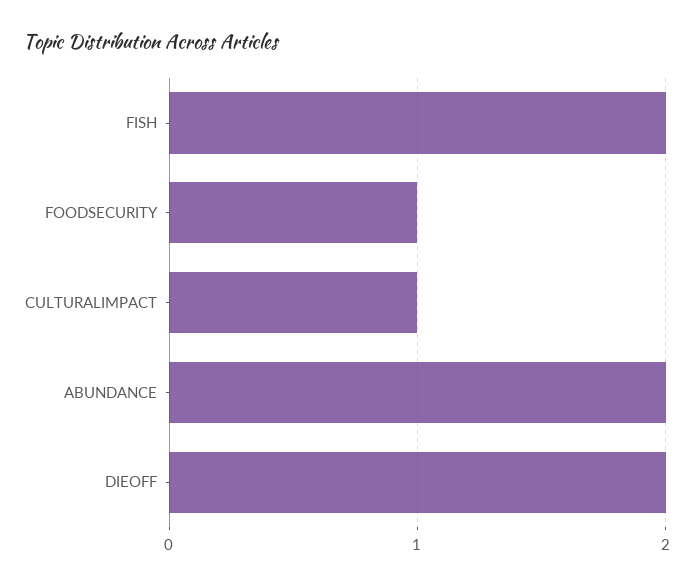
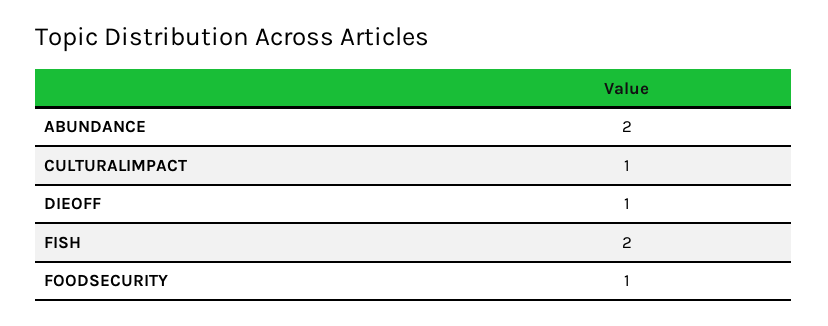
  {
    "FISH": 2,
    "FOODSECURITY": 1,
    "CULTURALIMPACT": 1,
    "ABUNDANCE": 2,
-   "DIEOFF": 2
+   "DIEOFF": 1
  }

